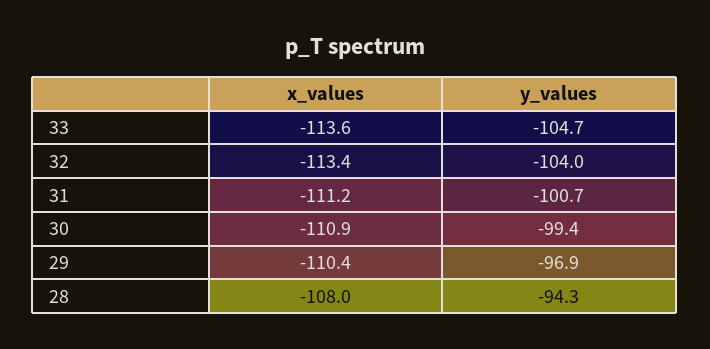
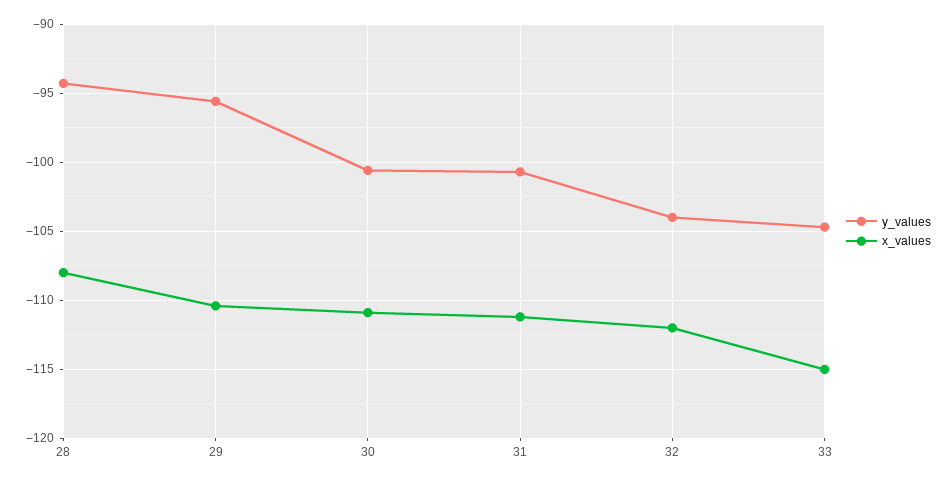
  {
    "x_values": {
-     "33": -113.6,
+     "33": -115,
-     "32": -113.4,
+     "32": -112,
      "31": -111.2,
      "30": -110.9,
      "29": -110.4,
      "28": -108
    },
    "y_values": {
      "33": -104.7,
      "32": -104,
      "31": -100.7,
-     "30": -99.4,
+     "30": -100.5,
-     "29": -96.9,
+     "29": -95.5,
      "28": -94.3
    }
  }

